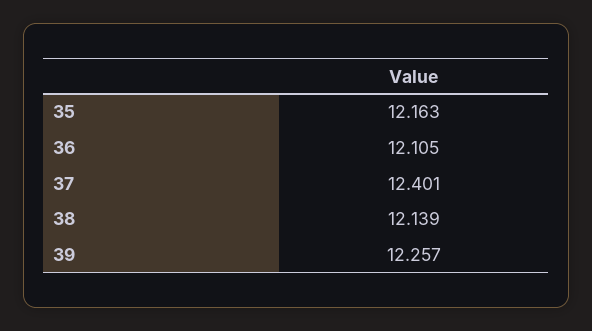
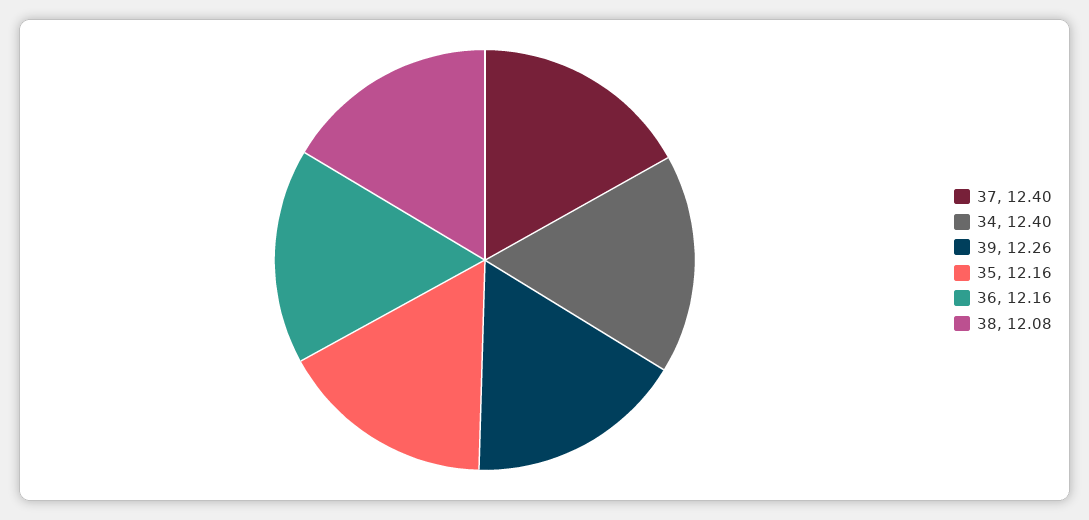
  {
    "35": 12.163,
-   "36": 12.105,
+   "36": 12.16,
    "37": 12.401,
-   "38": 12.139,
+   "38": 12.08,
-   "39": 12.257
+   "39": 12.257,
+   "34": 12.4
  }

